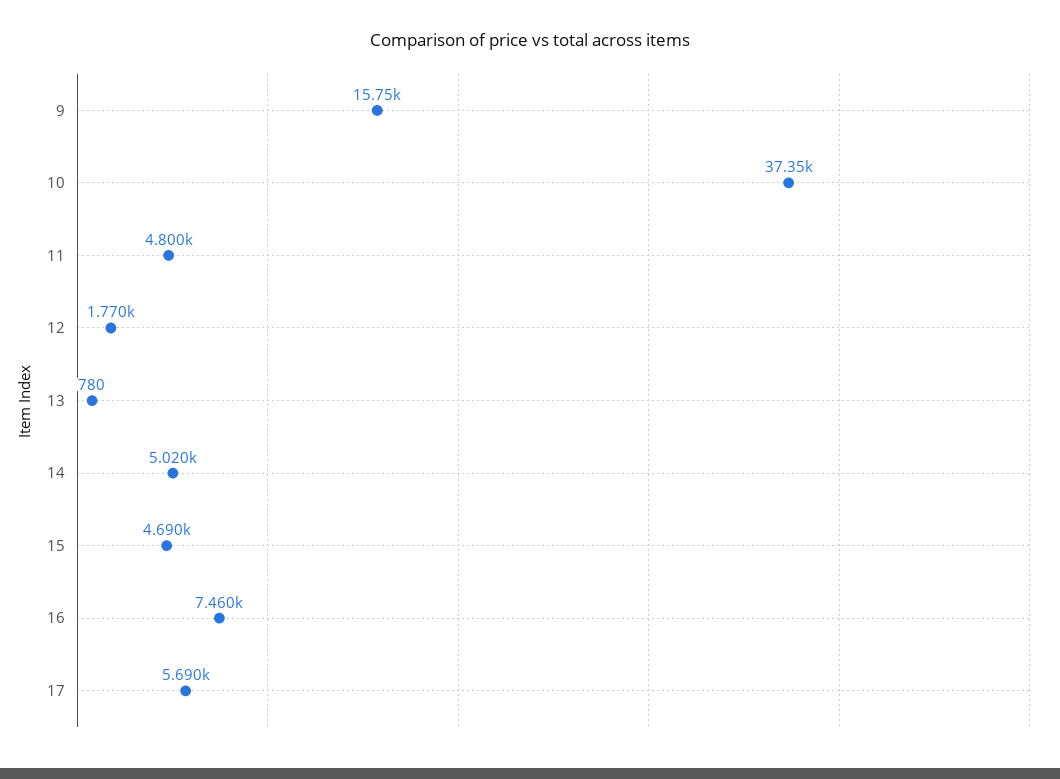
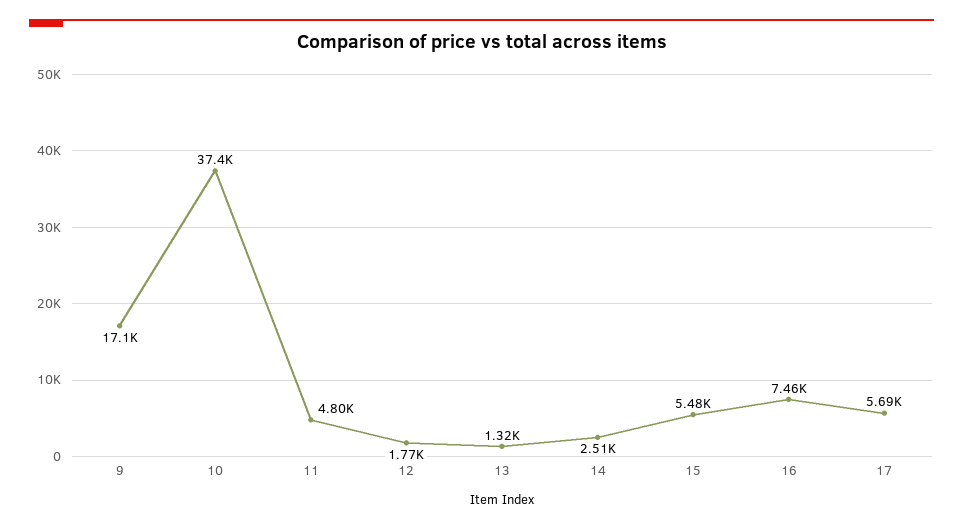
  {
-   "9": 15750,
+   "9": 17100,
    "10": 37350,
    "11": 4800,
    "12": 1770,
-   "13": 780,
+   "13": 1320,
-   "14": 5020,
+   "14": 2510,
-   "15": 4690,
+   "15": 5480,
    "16": 7460,
    "17": 5690
  }

